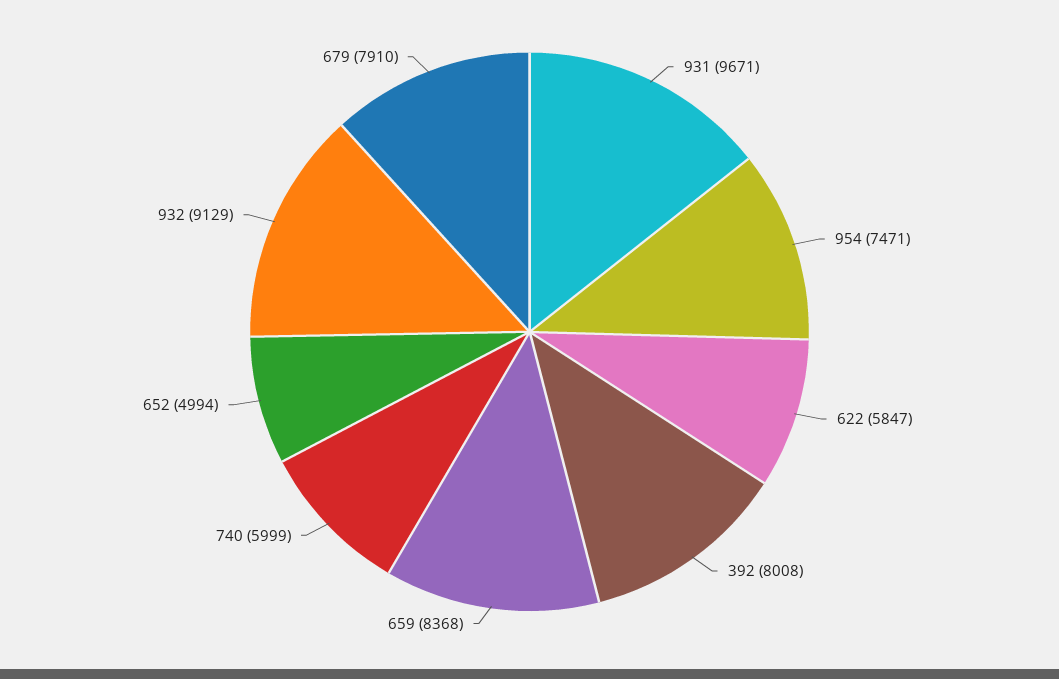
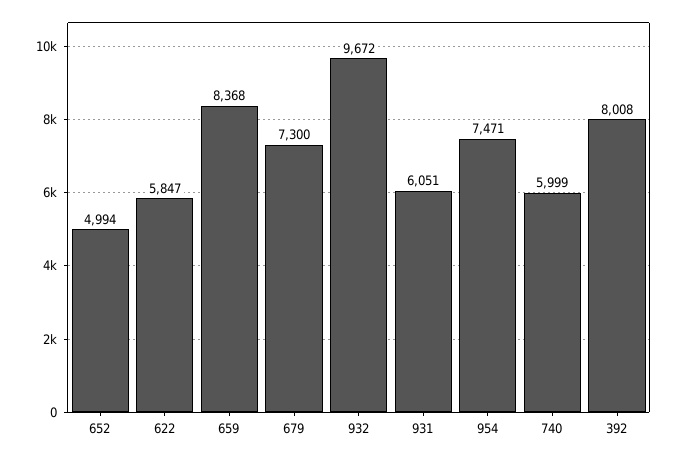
  {
-   "931": 9671,
+   "931": 6051,
    "954": 7471,
    "622": 5847,
    "392": 8008,
    "659": 8368,
    "740": 5999,
    "652": 4994,
-   "932": 9129,
+   "932": 9672,
-   "679": 7910
+   "679": 7300
  }

